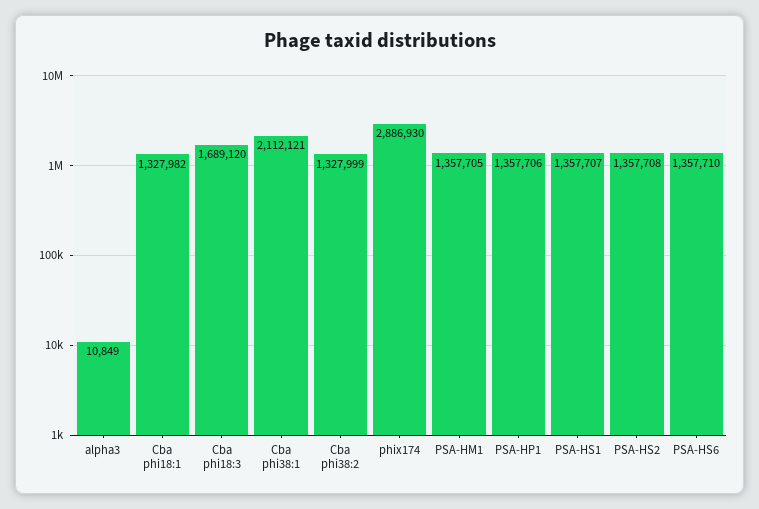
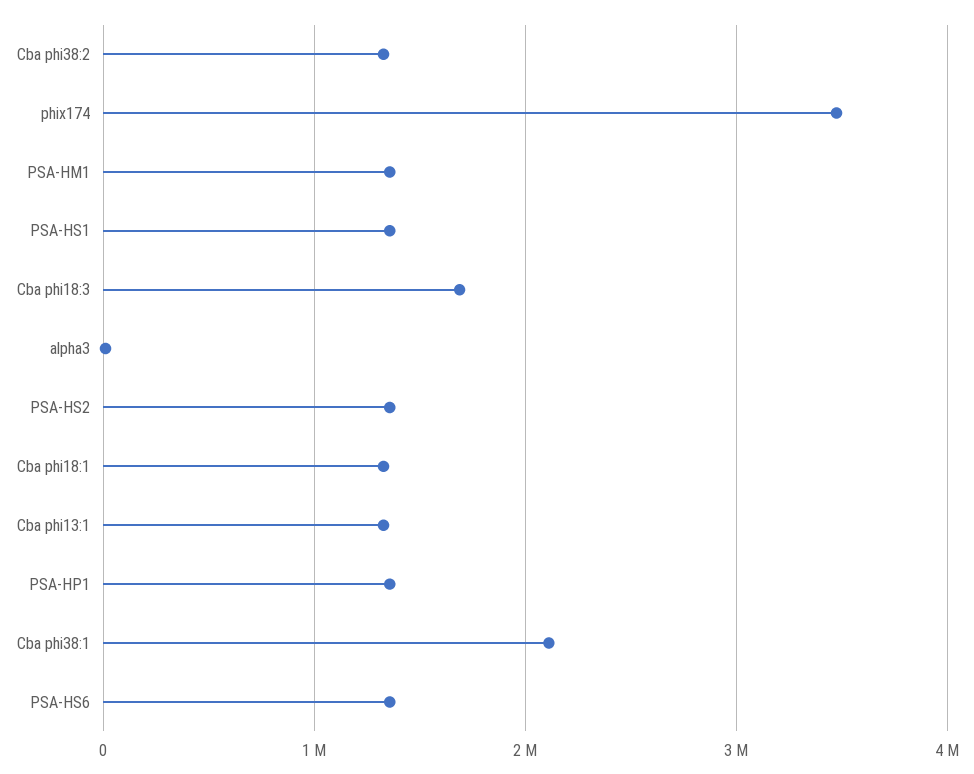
  {
    "alpha3": 10849,
    "Cba phi18:1": 1327982,
    "Cba phi18:3": 1689120,
    "Cba phi38:1": 2112121,
    "Cba phi38:2": 1327999,
-   "phix174": 2886930,
+   "phix174": 3500000,
    "PSA-HM1": 1357705,
    "PSA-HP1": 1357706,
    "PSA-HS1": 1357707,
    "PSA-HS2": 1357708,
-   "PSA-HS6": 1357710
+   "PSA-HS6": 1357710,
+   "Cba phi13:1": 1300000
  }

